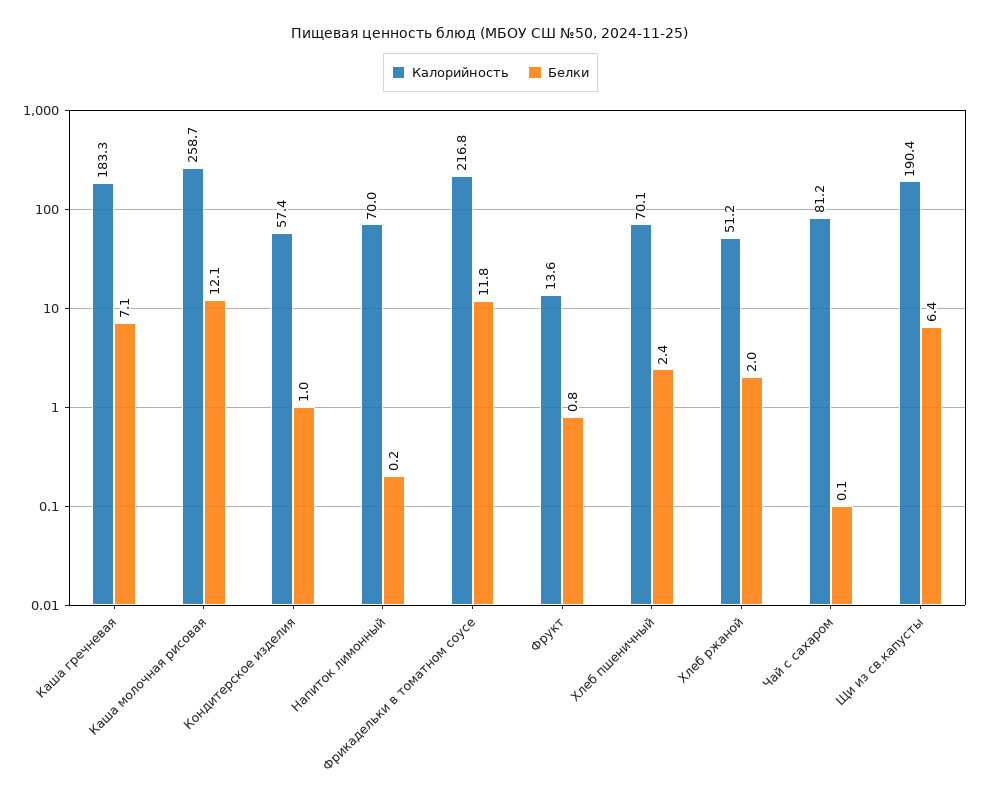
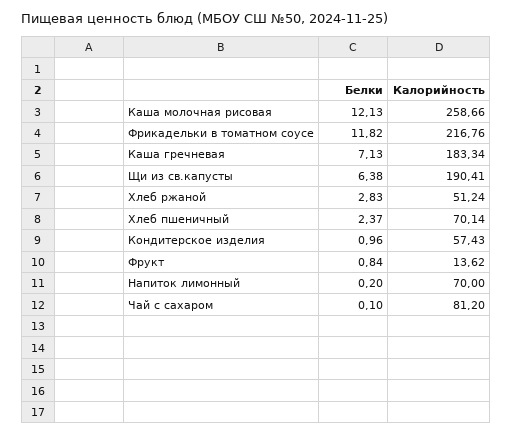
  {
    "Калорийность": {
      "Каша гречневая": 183.34,
      "Каша молочная рисовая": 258.66,
      "Кондитерское изделия": 57.43,
      "Напиток лимонный": 70,
      "Фрикадельки в томатном соусе": 216.76,
      "Фрукт": 13.62,
      "Хлеб пшеничный": 70.14,
      "Хлеб ржаной": 51.24,
      "Чай с сахаром": 81.2,
      "Щи из св.капусты": 190.41
    },
    "Белки": {
      "Каша гречневая": 7.13,
      "Каша молочная рисовая": 12.13,
      "Кондитерское изделия": 0.96,
      "Напиток лимонный": 0.2,
      "Фрикадельки в томатном соусе": 11.82,
      "Фрукт": 0.84,
      "Хлеб пшеничный": 2.37,
-     "Хлеб ржаной": 2,
+     "Хлеб ржаной": 2.83,
      "Чай с сахаром": 0.1,
      "Щи из св.капусты": 6.38
    }
  }

